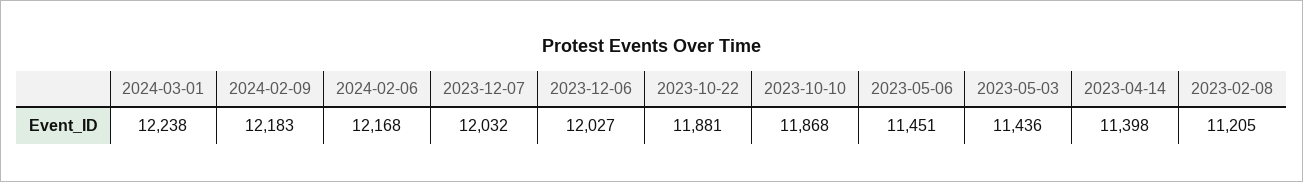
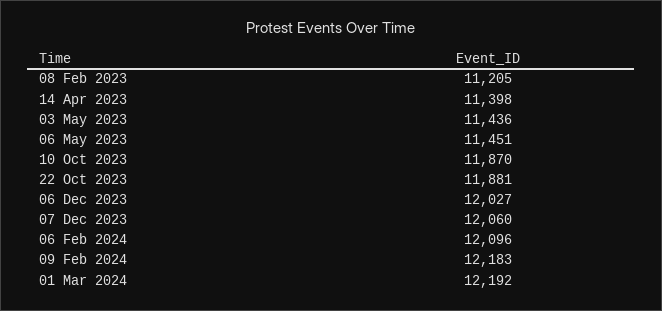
  {
-   "2024-03-01": 12238,
+   "2024-03-01": 12192,
    "2024-02-09": 12183,
-   "2024-02-06": 12168,
+   "2024-02-06": 12096,
-   "2023-12-07": 12032,
+   "2023-12-07": 12060,
    "2023-12-06": 12027,
    "2023-10-22": 11881,
-   "2023-10-10": 11868,
+   "2023-10-10": 11870,
    "2023-05-06": 11451,
    "2023-05-03": 11436,
    "2023-04-14": 11398,
    "2023-02-08": 11205
  }

